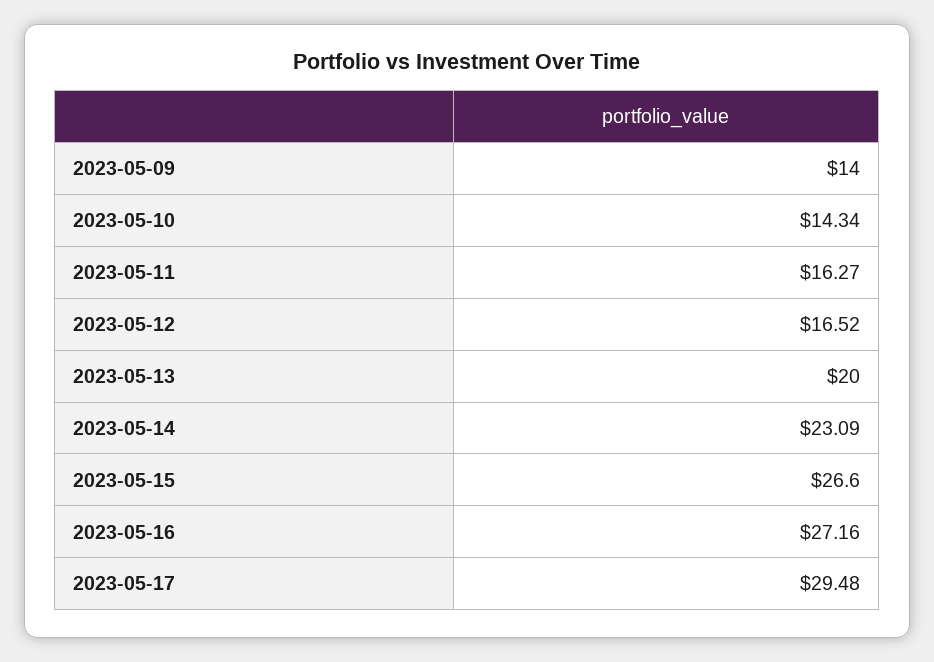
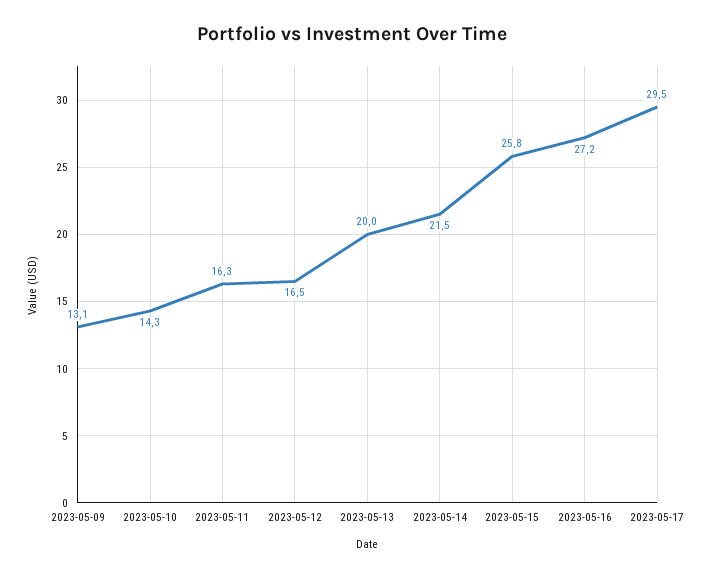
  {
-   "2023-05-09": 14,
+   "2023-05-09": 13.1,
    "2023-05-10": 14.34,
    "2023-05-11": 16.27,
    "2023-05-12": 16.52,
    "2023-05-13": 20,
-   "2023-05-14": 23.09,
+   "2023-05-14": 21.5,
-   "2023-05-15": 26.6,
+   "2023-05-15": 25.8,
    "2023-05-16": 27.16,
    "2023-05-17": 29.48
  }

